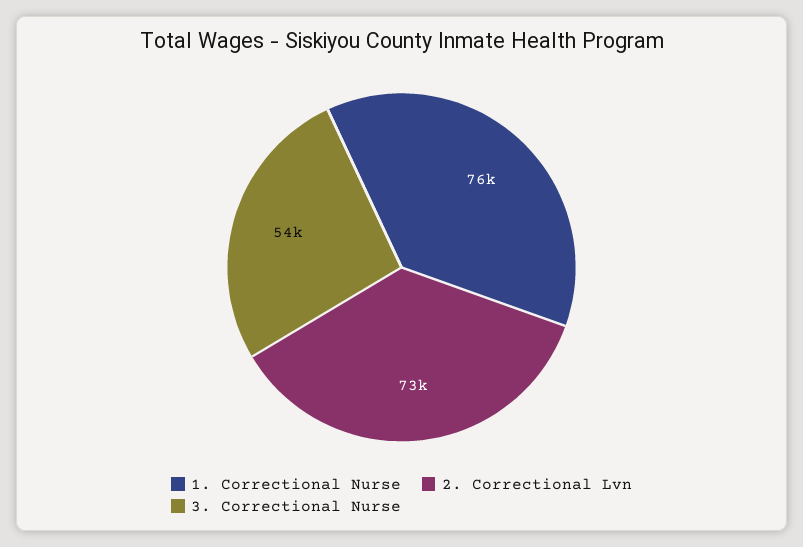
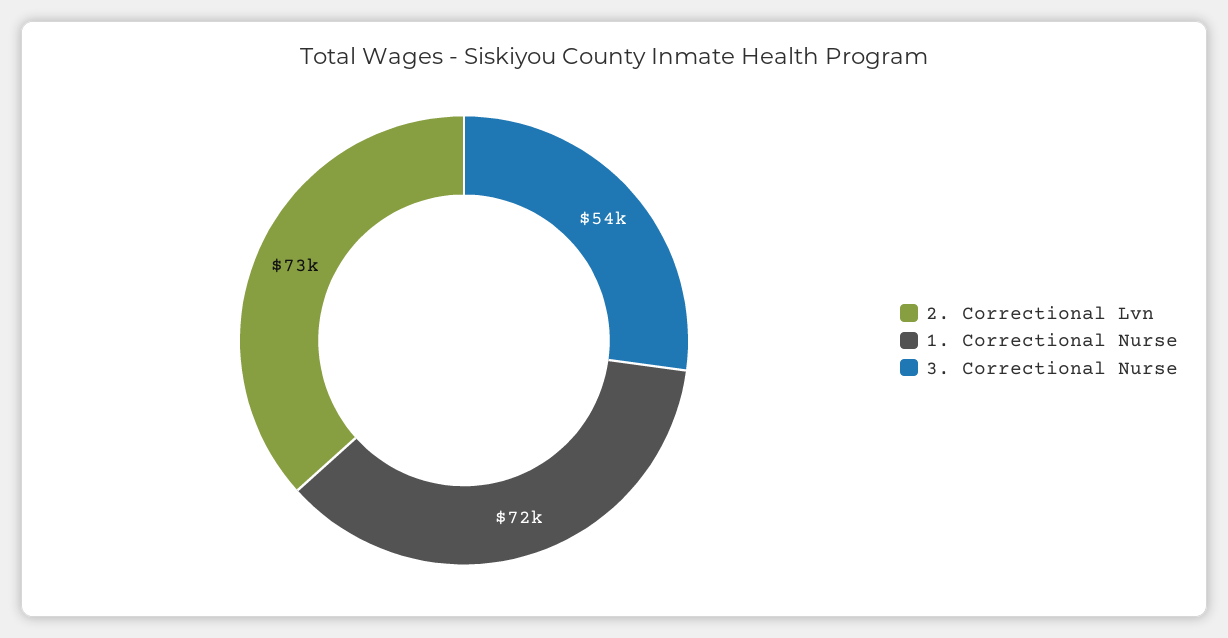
  {
-   "1. Correctional Nurse": 76000,
+   "1. Correctional Nurse": 72000,
    "2. Correctional Lvn": 73000,
    "3. Correctional Nurse": 54000
  }

